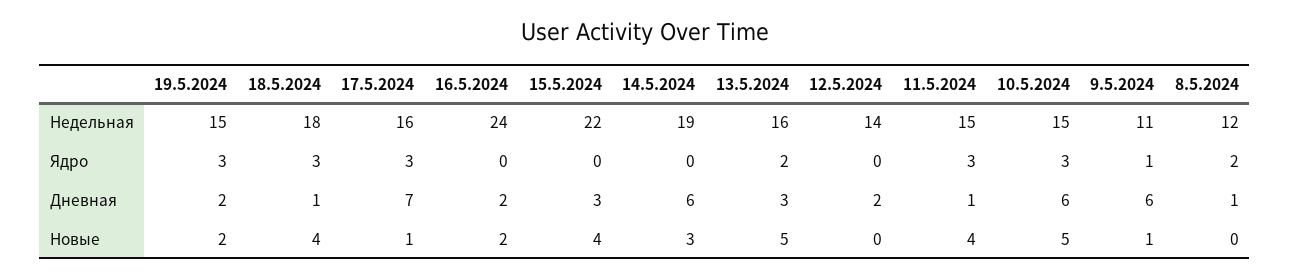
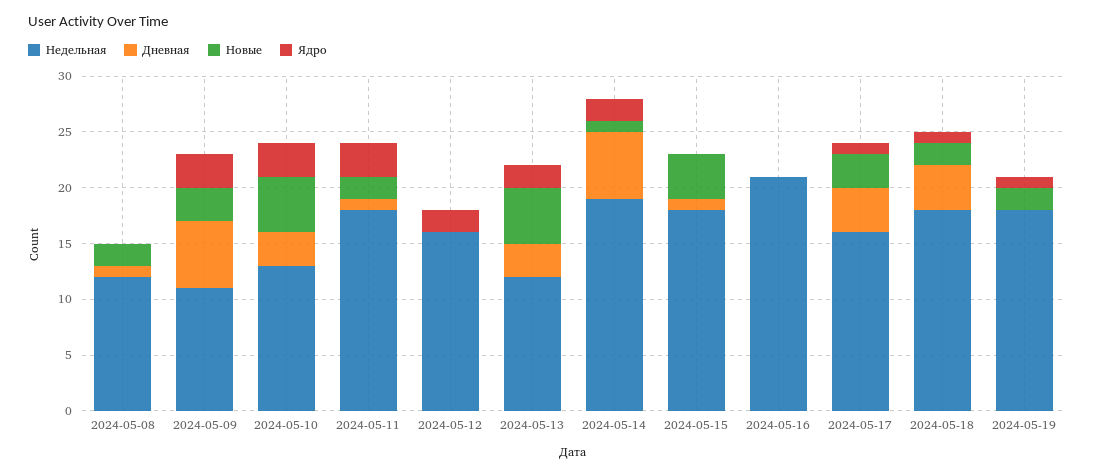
  {
    "Недельная": {
-     "19.5.2024": 15,
+     "19.5.2024": 18,
      "18.5.2024": 18,
      "17.5.2024": 16,
-     "16.5.2024": 24,
+     "16.5.2024": 21,
-     "15.5.2024": 22,
+     "15.5.2024": 18,
      "14.5.2024": 19,
-     "13.5.2024": 16,
+     "13.5.2024": 12,
-     "12.5.2024": 14,
+     "12.5.2024": 16,
-     "11.5.2024": 15,
+     "11.5.2024": 18,
-     "10.5.2024": 15,
+     "10.5.2024": 13,
      "9.5.2024": 11,
      "8.5.2024": 12
    },
    "Ядро": {
-     "19.5.2024": 3,
+     "19.5.2024": 1,
-     "18.5.2024": 3,
+     "18.5.2024": 1,
-     "17.5.2024": 3,
+     "17.5.2024": 1,
      "16.5.2024": 0,
      "15.5.2024": 0,
-     "14.5.2024": 0,
+     "14.5.2024": 2,
      "13.5.2024": 2,
-     "12.5.2024": 0,
+     "12.5.2024": 2,
      "11.5.2024": 3,
      "10.5.2024": 3,
-     "9.5.2024": 1,
+     "9.5.2024": 3,
-     "8.5.2024": 2
+     "8.5.2024": 0
    },
    "Дневная": {
-     "19.5.2024": 2,
+     "19.5.2024": 0,
-     "18.5.2024": 1,
+     "18.5.2024": 4,
-     "17.5.2024": 7,
+     "17.5.2024": 4,
-     "16.5.2024": 2,
+     "16.5.2024": 0,
-     "15.5.2024": 3,
+     "15.5.2024": 1,
      "14.5.2024": 6,
      "13.5.2024": 3,
-     "12.5.2024": 2,
+     "12.5.2024": 0,
      "11.5.2024": 1,
-     "10.5.2024": 6,
+     "10.5.2024": 3,
      "9.5.2024": 6,
      "8.5.2024": 1
    },
    "Новые": {
      "19.5.2024": 2,
-     "18.5.2024": 4,
+     "18.5.2024": 2,
-     "17.5.2024": 1,
+     "17.5.2024": 3,
-     "16.5.2024": 2,
+     "16.5.2024": 0,
      "15.5.2024": 4,
-     "14.5.2024": 3,
+     "14.5.2024": 1,
      "13.5.2024": 5,
      "12.5.2024": 0,
-     "11.5.2024": 4,
+     "11.5.2024": 2,
      "10.5.2024": 5,
-     "9.5.2024": 1,
+     "9.5.2024": 3,
-     "8.5.2024": 0
+     "8.5.2024": 2
    }
  }

